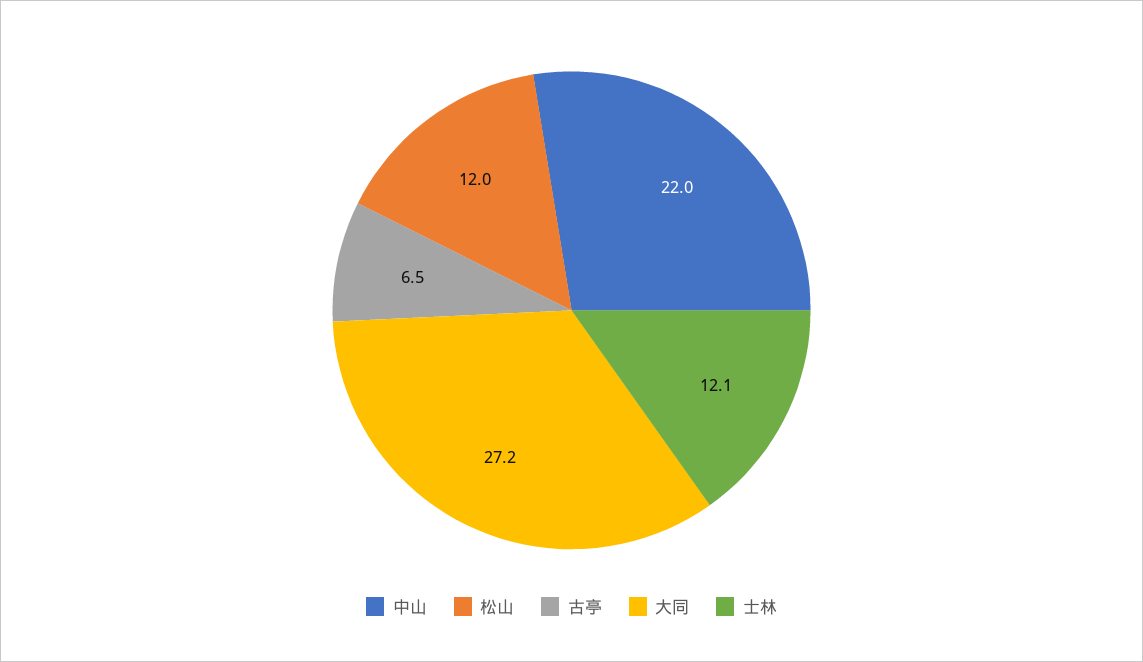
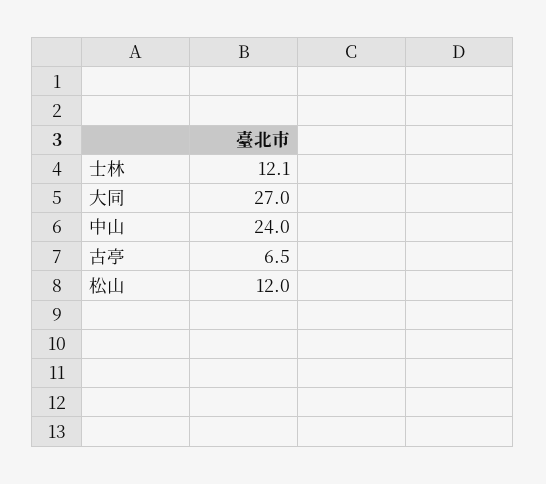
  {
-   "中山": 22,
+   "中山": 24,
    "松山": 12,
    "古亭": 6.5,
-   "大同": 27.2,
+   "大同": 27,
    "士林": 12.1
  }

